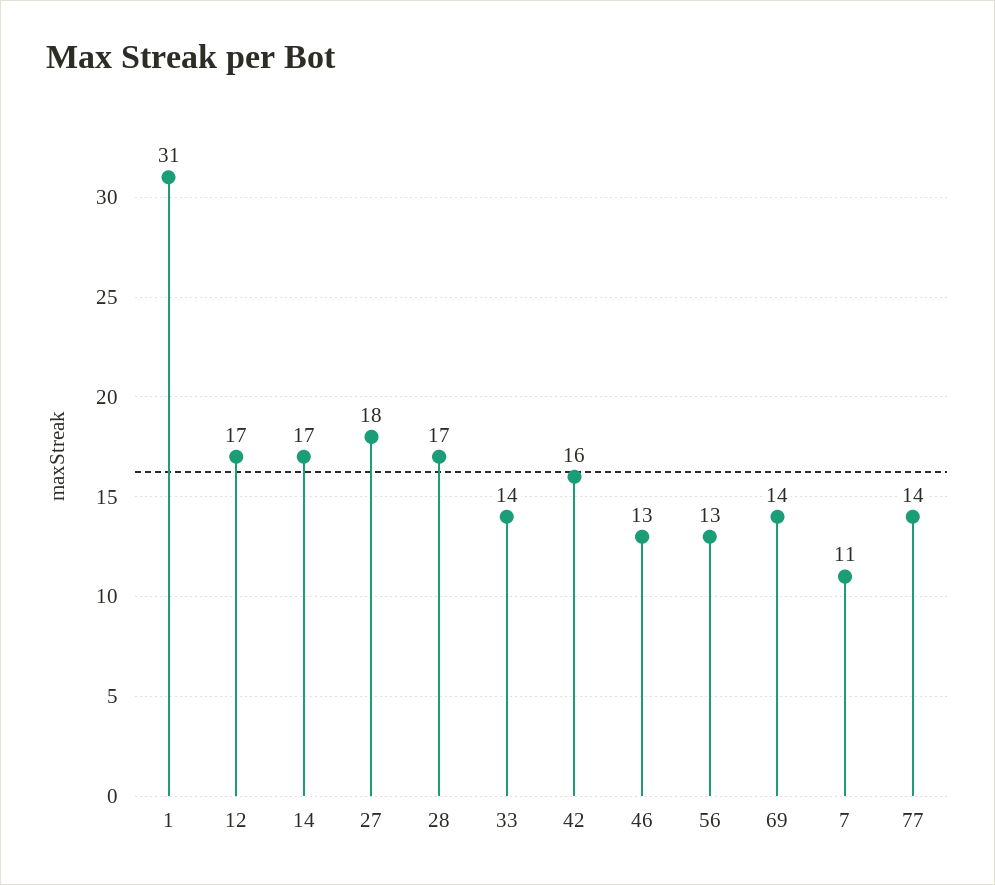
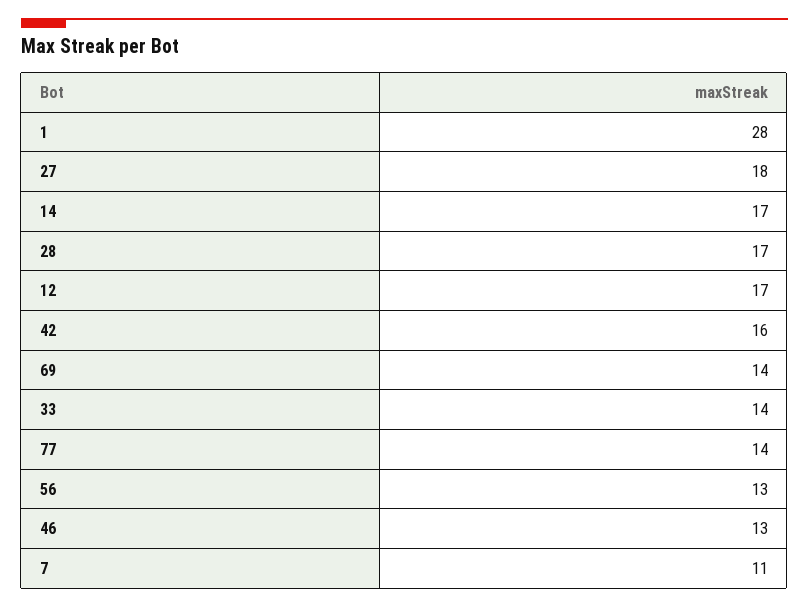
  {
-   "1": 31,
+   "1": 28,
    "12": 17,
    "14": 17,
    "27": 18,
    "28": 17,
    "33": 14,
    "42": 16,
    "46": 13,
    "56": 13,
    "69": 14,
    "7": 11,
    "77": 14
  }

